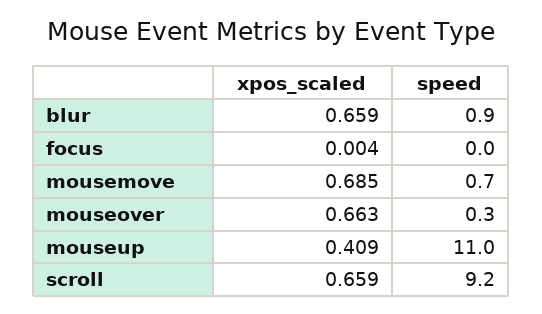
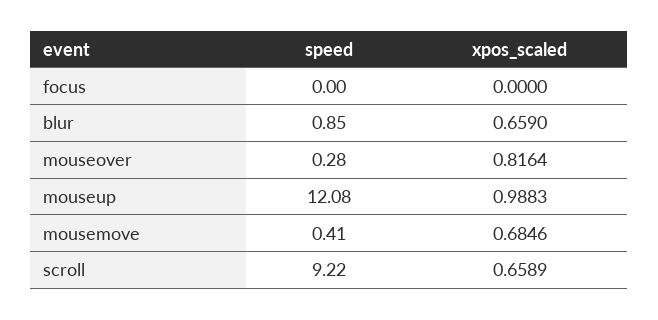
  {
    "xpos_scaled": {
      "blur": 0.659,
-     "focus": 0.004,
+     "focus": 0,
      "mousemove": 0.6846,
-     "mouseover": 0.663,
+     "mouseover": 0.8164,
-     "mouseup": 0.409,
+     "mouseup": 0.9883,
      "scroll": 0.6589
    },
    "speed": {
      "blur": 0.85,
      "focus": 0,
-     "mousemove": 0.7,
+     "mousemove": 0.41,
      "mouseover": 0.28,
-     "mouseup": 11,
+     "mouseup": 12.08,
      "scroll": 9.22
    }
  }

